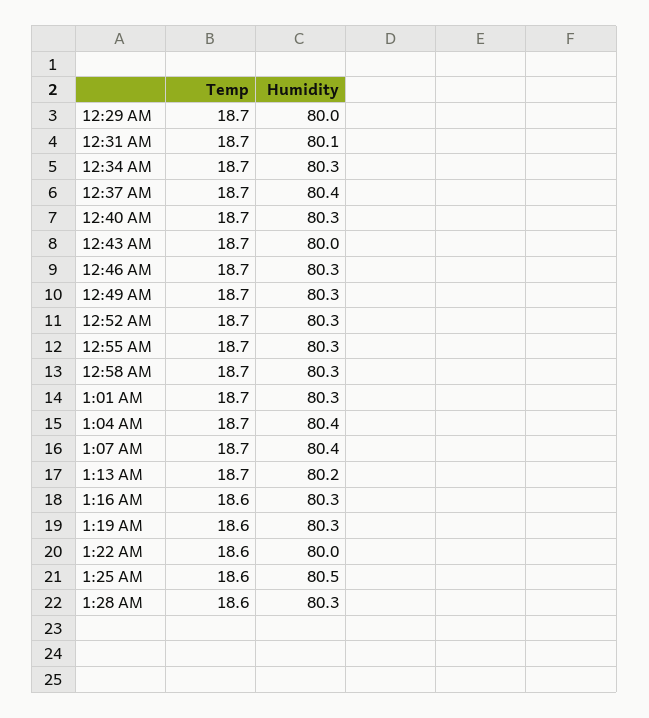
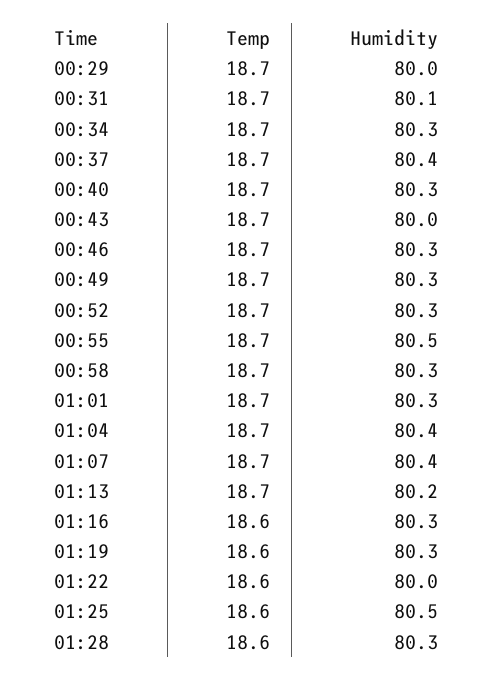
  {
    "Temp": {
      "12:29 AM": 18.7,
      "12:31 AM": 18.7,
      "12:34 AM": 18.7,
      "12:37 AM": 18.7,
      "12:40 AM": 18.7,
      "12:43 AM": 18.7,
      "12:46 AM": 18.7,
      "12:49 AM": 18.7,
      "12:52 AM": 18.7,
      "12:55 AM": 18.7,
      "12:58 AM": 18.7,
      "1:01 AM": 18.7,
      "1:04 AM": 18.7,
      "1:07 AM": 18.7,
      "1:13 AM": 18.7,
      "1:16 AM": 18.6,
      "1:19 AM": 18.6,
      "1:22 AM": 18.6,
      "1:25 AM": 18.6,
      "1:28 AM": 18.6
    },
    "Humidity": {
      "12:29 AM": 80,
      "12:31 AM": 80.1,
      "12:34 AM": 80.3,
      "12:37 AM": 80.4,
      "12:40 AM": 80.3,
      "12:43 AM": 80,
      "12:46 AM": 80.3,
      "12:49 AM": 80.3,
      "12:52 AM": 80.3,
-     "12:55 AM": 80.3,
+     "12:55 AM": 80.5,
      "12:58 AM": 80.3,
      "1:01 AM": 80.3,
      "1:04 AM": 80.4,
      "1:07 AM": 80.4,
      "1:13 AM": 80.2,
      "1:16 AM": 80.3,
      "1:19 AM": 80.3,
      "1:22 AM": 80,
      "1:25 AM": 80.5,
      "1:28 AM": 80.3
    }
  }

